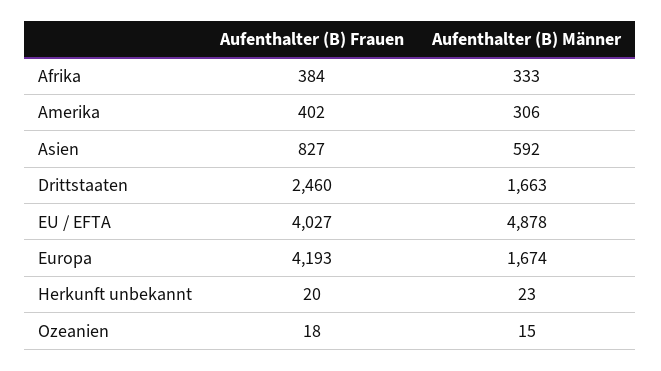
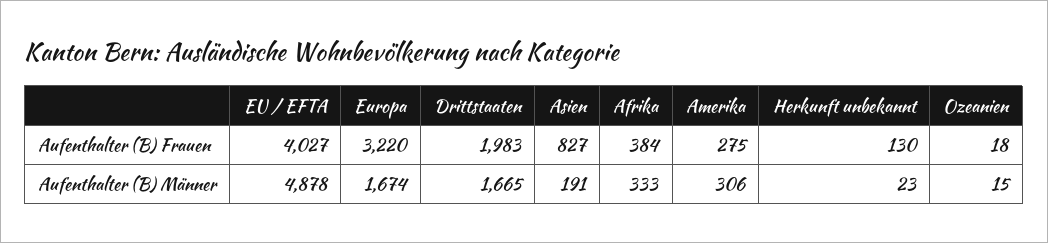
  {
    "Aufenthalter (B) Frauen": {
      "Afrika": 384,
-     "Amerika": 402,
+     "Amerika": 275,
      "Asien": 827,
-     "Drittstaaten": 2460,
+     "Drittstaaten": 1983,
      "EU / EFTA": 4027,
-     "Europa": 4193,
+     "Europa": 3220,
-     "Herkunft unbekannt": 20,
+     "Herkunft unbekannt": 130,
      "Ozeanien": 18
    },
    "Aufenthalter (B) Männer": {
      "Afrika": 333,
      "Amerika": 306,
-     "Asien": 592,
+     "Asien": 191,
-     "Drittstaaten": 1663,
+     "Drittstaaten": 1665,
      "EU / EFTA": 4878,
      "Europa": 1674,
      "Herkunft unbekannt": 23,
      "Ozeanien": 15
    }
  }

